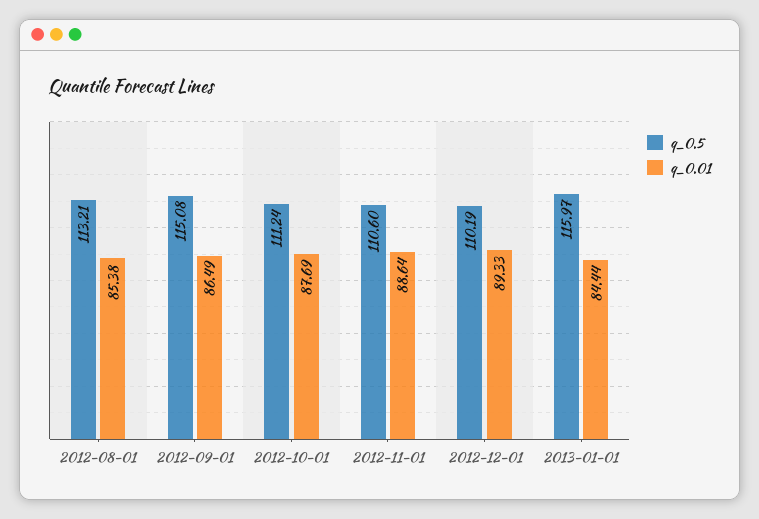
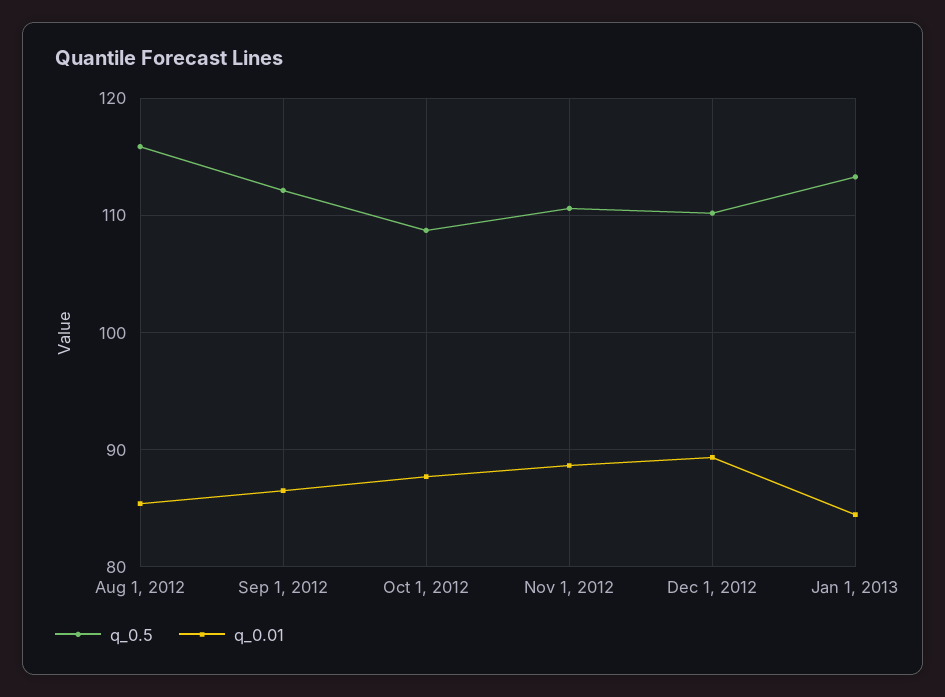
  {
    "q_0.5": {
-     "2012-08-01": 113.21,
+     "2012-08-01": 116,
-     "2012-09-01": 115.08,
+     "2012-09-01": 112,
-     "2012-10-01": 111.24,
+     "2012-10-01": 109,
      "2012-11-01": 110.6,
      "2012-12-01": 110.19,
-     "2013-01-01": 115.97
+     "2013-01-01": 113
    },
    "q_0.01": {
      "2012-08-01": 85.38,
      "2012-09-01": 86.49,
      "2012-10-01": 87.69,
      "2012-11-01": 88.64,
      "2012-12-01": 89.33,
      "2013-01-01": 84.44
    }
  }

